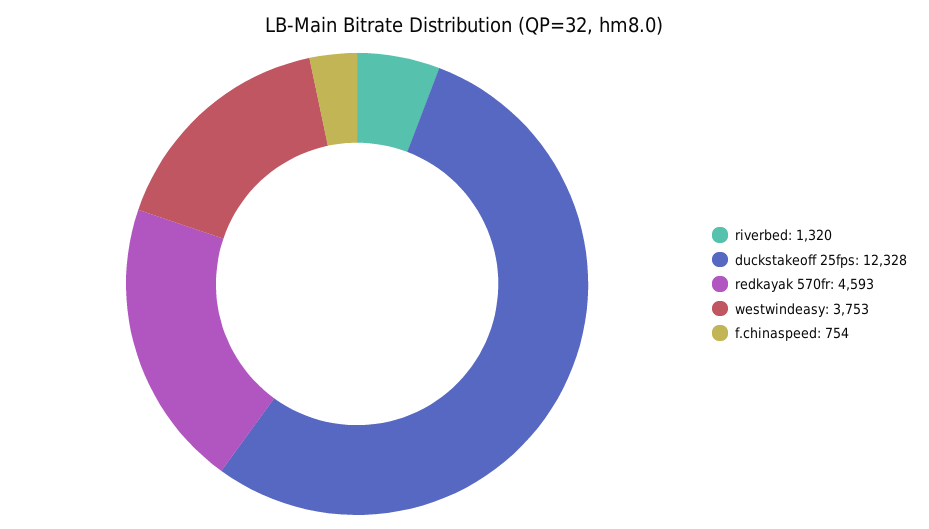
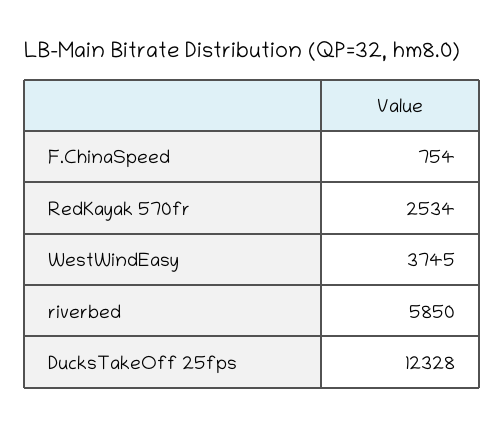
  {
-   "riverbed": 1320,
+   "riverbed": 5850,
    "duckstakeoff 25fps": 12328,
-   "redkayak 570fr": 4593,
+   "redkayak 570fr": 2534,
-   "westwindeasy": 3753,
+   "westwindeasy": 3745,
    "f.chinaspeed": 754
  }

